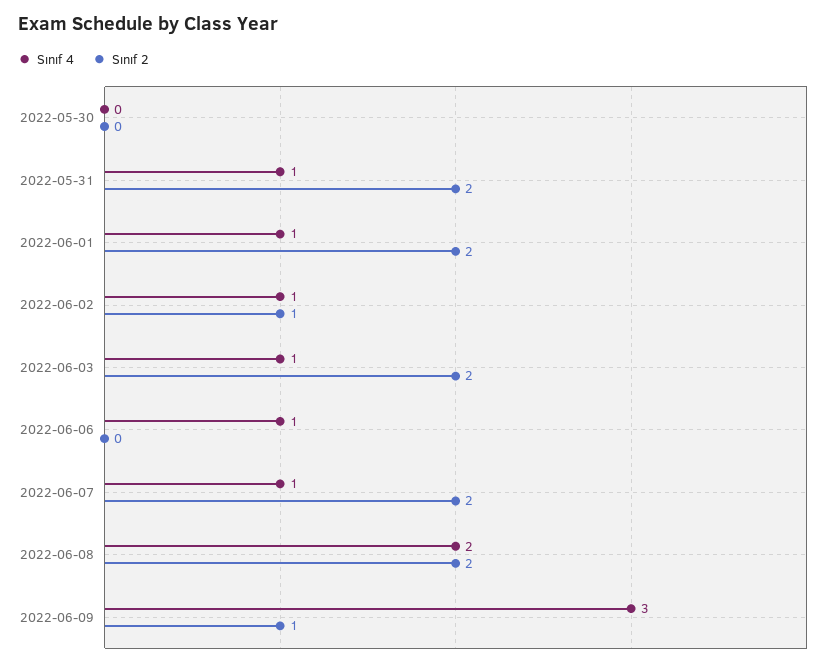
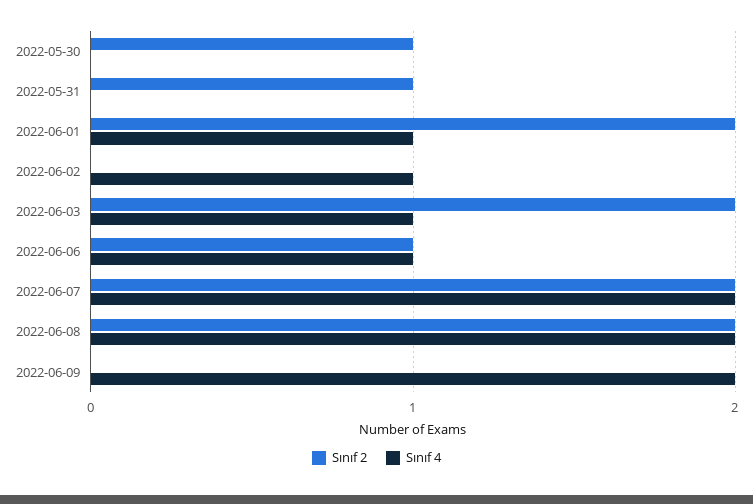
  {
    "Sınıf 4": {
      "2022-05-30": 0,
-     "2022-05-31": 1,
+     "2022-05-31": 0,
      "2022-06-01": 1,
      "2022-06-02": 1,
      "2022-06-03": 1,
      "2022-06-06": 1,
-     "2022-06-07": 1,
+     "2022-06-07": 2,
      "2022-06-08": 2,
-     "2022-06-09": 3
+     "2022-06-09": 2
    },
    "Sınıf 2": {
-     "2022-05-30": 0,
+     "2022-05-30": 1,
-     "2022-05-31": 2,
+     "2022-05-31": 1,
      "2022-06-01": 2,
-     "2022-06-02": 1,
+     "2022-06-02": 0,
      "2022-06-03": 2,
-     "2022-06-06": 0,
+     "2022-06-06": 1,
      "2022-06-07": 2,
      "2022-06-08": 2,
-     "2022-06-09": 1
+     "2022-06-09": 0
    }
  }

